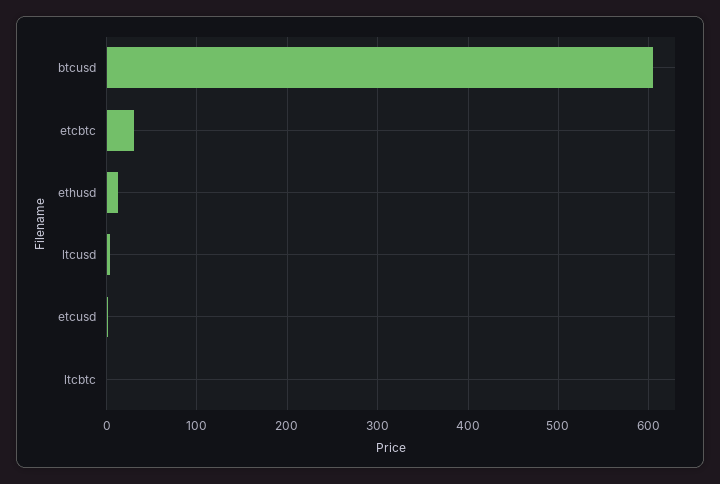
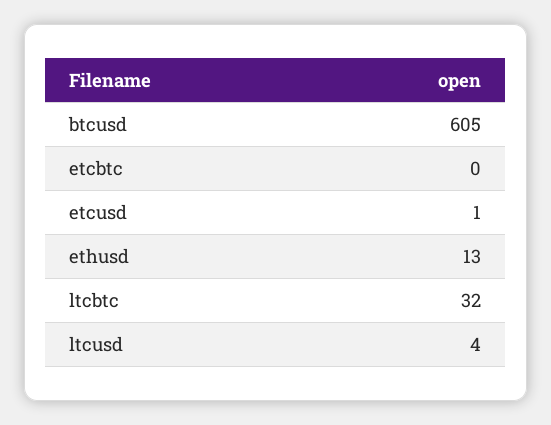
  {
    "btcusd": 605,
-   "etcbtc": 30,
+   "etcbtc": 0,
    "ethusd": 13,
    "ltcusd": 4,
    "etcusd": 1,
-   "ltcbtc": 0
+   "ltcbtc": 32
  }

